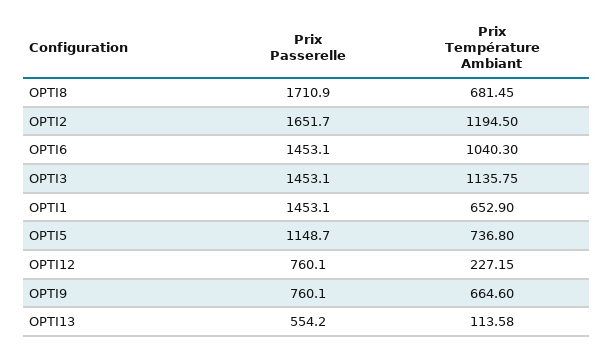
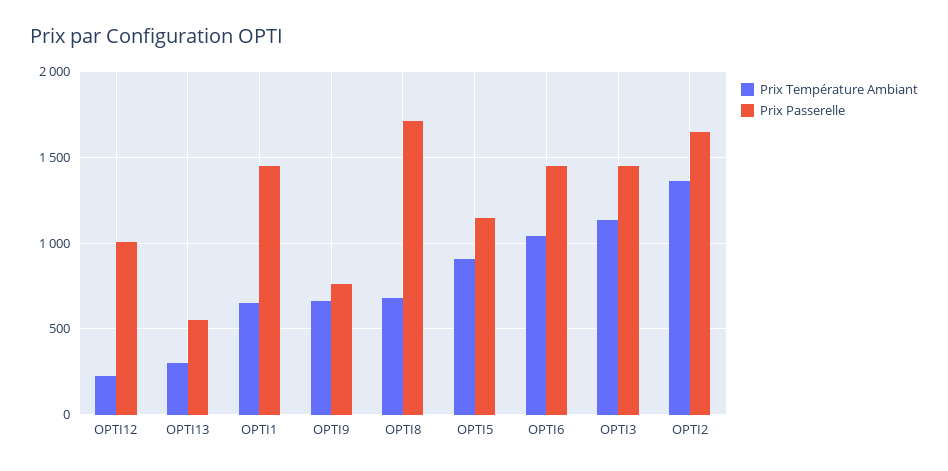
  {
    "Prix Passerelle": {
      "OPTI8": 1710.9,
      "OPTI2": 1651.7,
      "OPTI6": 1453.1,
      "OPTI3": 1453.1,
      "OPTI1": 1453.1,
      "OPTI5": 1148.7,
-     "OPTI12": 760.1,
+     "OPTI12": 1000,
      "OPTI9": 760.1,
      "OPTI13": 554.2
    },
    "Prix Température Ambiant": {
      "OPTI8": 681.45,
-     "OPTI2": 1194.5,
+     "OPTI2": 1350,
      "OPTI6": 1040.3,
      "OPTI3": 1135.75,
      "OPTI1": 652.9,
-     "OPTI5": 736.8,
+     "OPTI5": 900,
      "OPTI12": 227.15,
      "OPTI9": 664.6,
-     "OPTI13": 113.58
+     "OPTI13": 300
    }
  }

